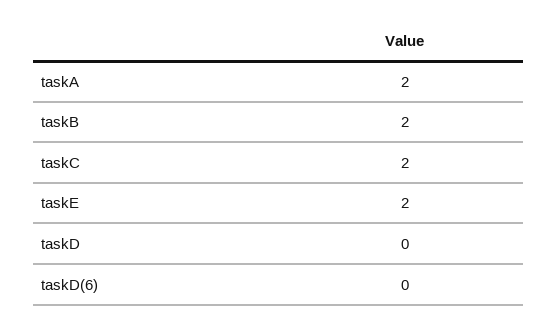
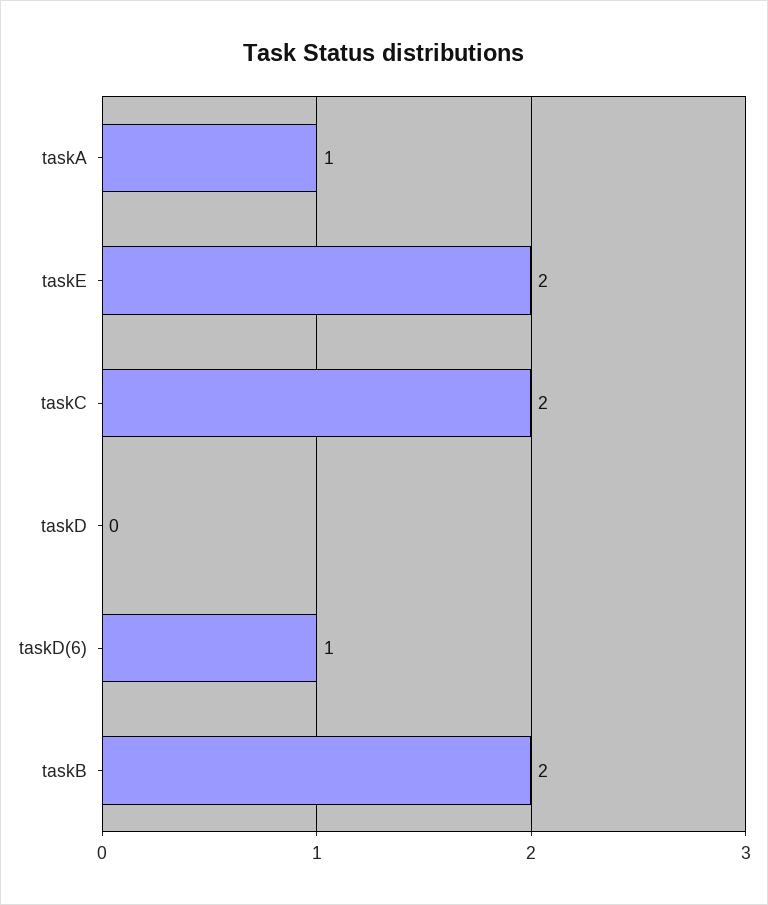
  {
-   "taskA": 2,
+   "taskA": 1,
    "taskB": 2,
    "taskC": 2,
    "taskE": 2,
    "taskD": 0,
-   "taskD(6)": 0
+   "taskD(6)": 1
  }

